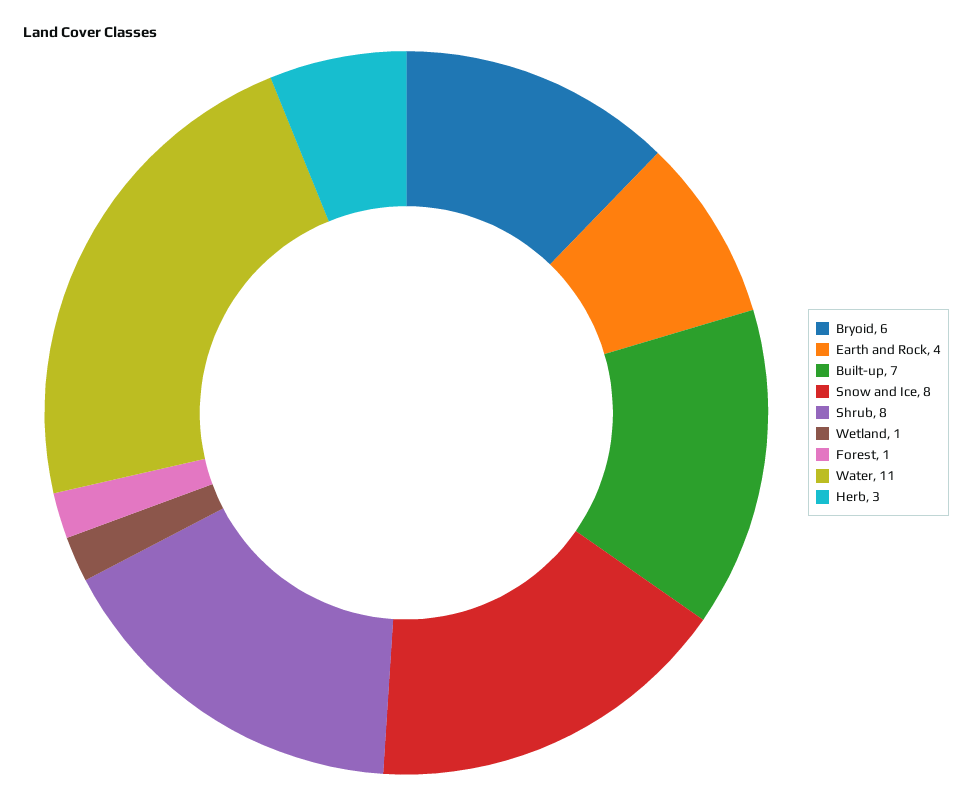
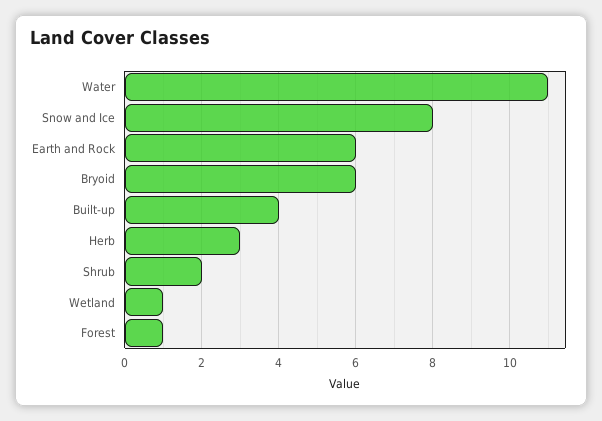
  {
    "Bryoid": 6,
-   "Earth and Rock": 4,
+   "Earth and Rock": 6,
-   "Built-up": 7,
+   "Built-up": 4,
    "Snow and Ice": 8,
-   "Shrub": 8,
+   "Shrub": 2,
    "Wetland": 1,
    "Forest": 1,
    "Water": 11,
    "Herb": 3
  }

